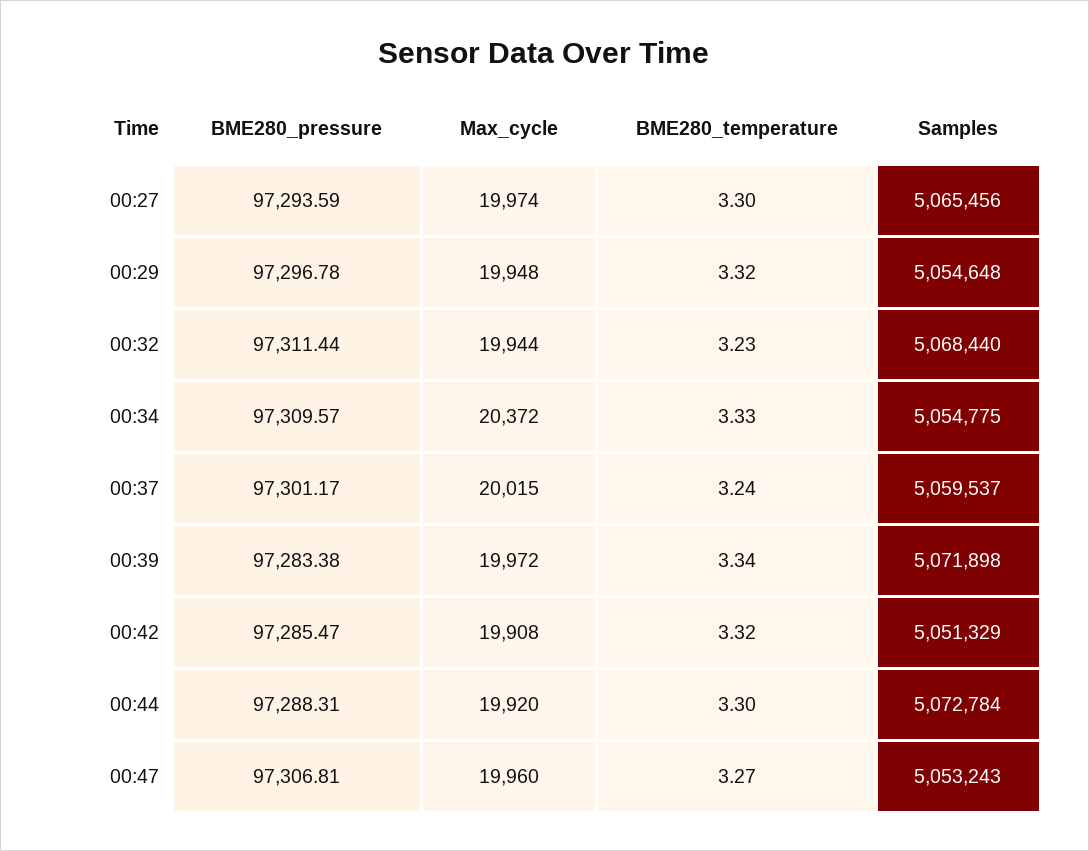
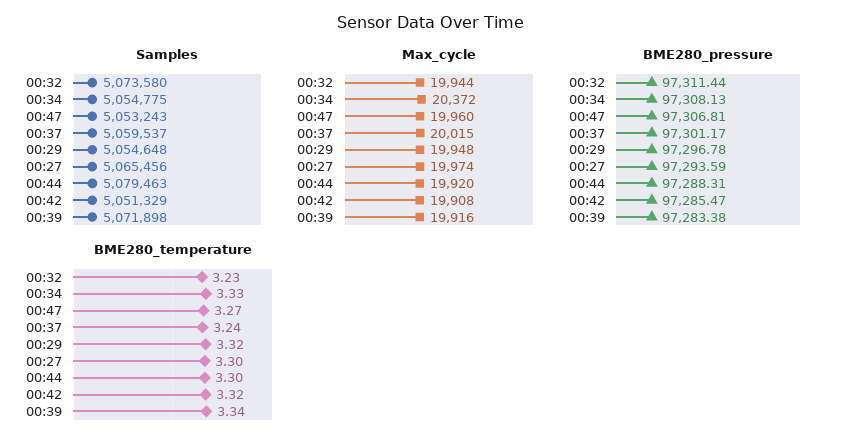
  {
    "BME280_pressure": {
      "00:27": 97293.59,
      "00:29": 97296.78,
      "00:32": 97311.44,
-     "00:34": 97309.57,
+     "00:34": 97308.13,
      "00:37": 97301.17,
      "00:39": 97283.38,
      "00:42": 97285.47,
      "00:44": 97288.31,
      "00:47": 97306.81
    },
    "Max_cycle": {
      "00:27": 19974,
      "00:29": 19948,
      "00:32": 19944,
      "00:34": 20372,
      "00:37": 20015,
-     "00:39": 19972,
+     "00:39": 19916,
      "00:42": 19908,
      "00:44": 19920,
      "00:47": 19960
    },
    "BME280_temperature": {
      "00:27": 3.3,
      "00:29": 3.32,
      "00:32": 3.23,
      "00:34": 3.33,
      "00:37": 3.24,
      "00:39": 3.34,
      "00:42": 3.32,
      "00:44": 3.3,
      "00:47": 3.27
    },
    "Samples": {
      "00:27": 5065456,
      "00:29": 5054648,
-     "00:32": 5068440,
+     "00:32": 5073580,
      "00:34": 5054775,
      "00:37": 5059537,
      "00:39": 5071898,
      "00:42": 5051329,
-     "00:44": 5072784,
+     "00:44": 5079463,
      "00:47": 5053243
    }
  }

